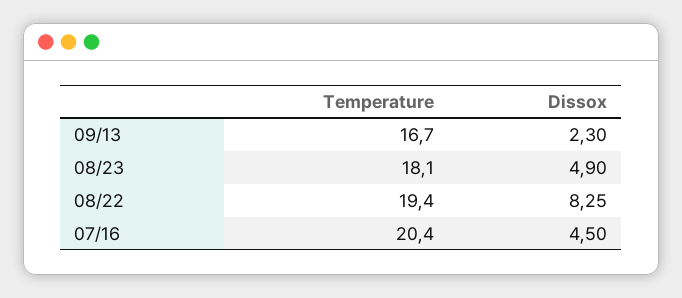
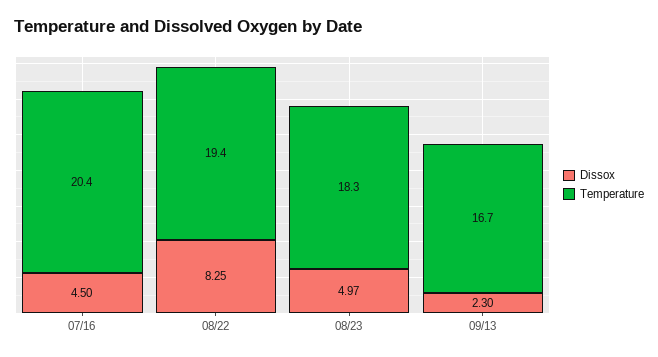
  {
    "Temperature": {
      "09/13": 16.7,
-     "08/23": 18.1,
+     "08/23": 18.3,
      "08/22": 19.4,
      "07/16": 20.4
    },
    "Dissox": {
      "09/13": 2.3,
-     "08/23": 4.9,
+     "08/23": 4.97,
      "08/22": 8.25,
      "07/16": 4.5
    }
  }

